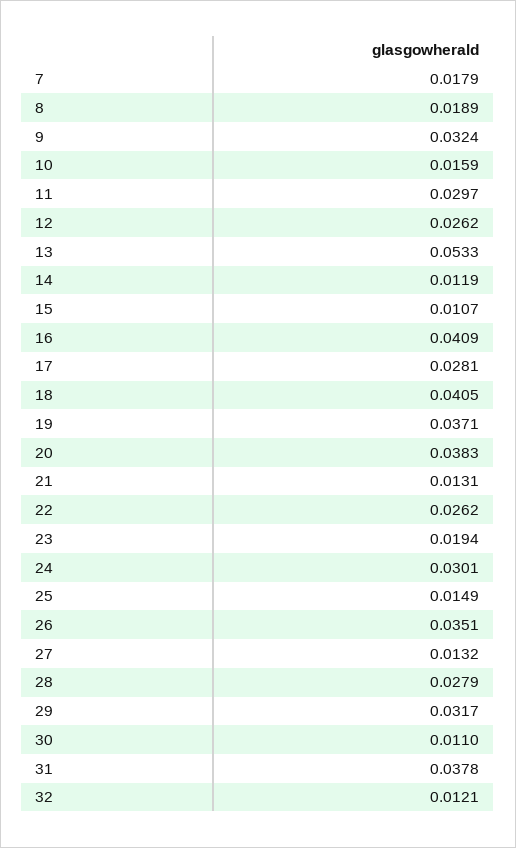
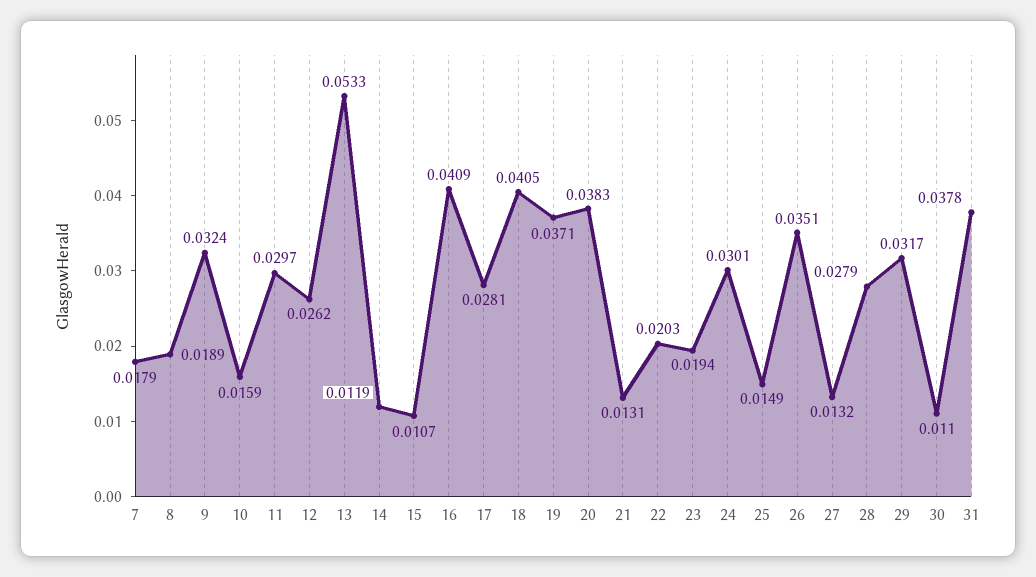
  {
    "7": 0.0179,
    "8": 0.0189,
    "9": 0.0324,
    "10": 0.0159,
    "11": 0.0297,
    "12": 0.0262,
    "13": 0.0533,
    "14": 0.0119,
    "15": 0.0107,
    "16": 0.0409,
    "17": 0.0281,
    "18": 0.0405,
    "19": 0.0371,
    "20": 0.0383,
    "21": 0.0131,
-   "22": 0.0262,
+   "22": 0.0203,
    "23": 0.0194,
    "24": 0.0301,
    "25": 0.0149,
    "26": 0.0351,
    "27": 0.0132,
    "28": 0.0279,
    "29": 0.0317,
    "30": 0.011,
-   "31": 0.0378,
+   "31": 0.0378
-   "32": 0.0121
  }

